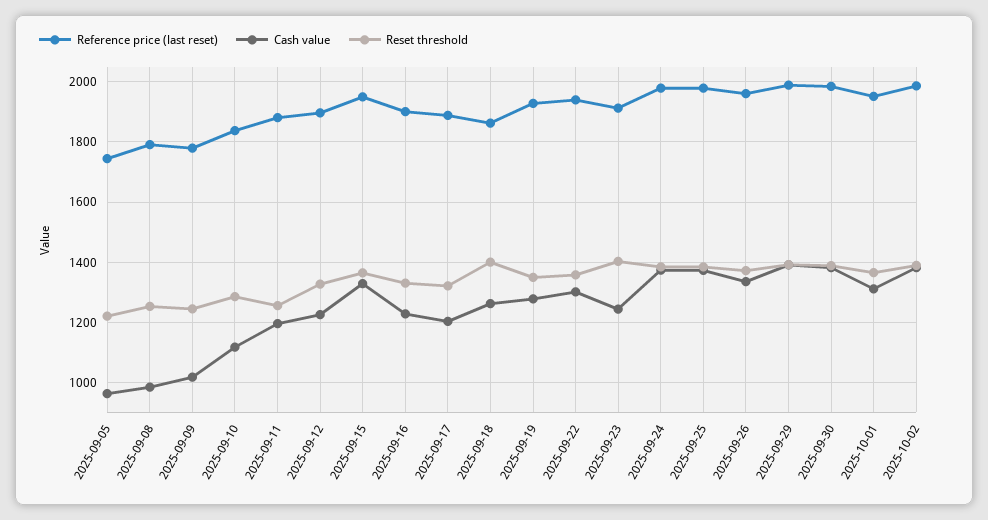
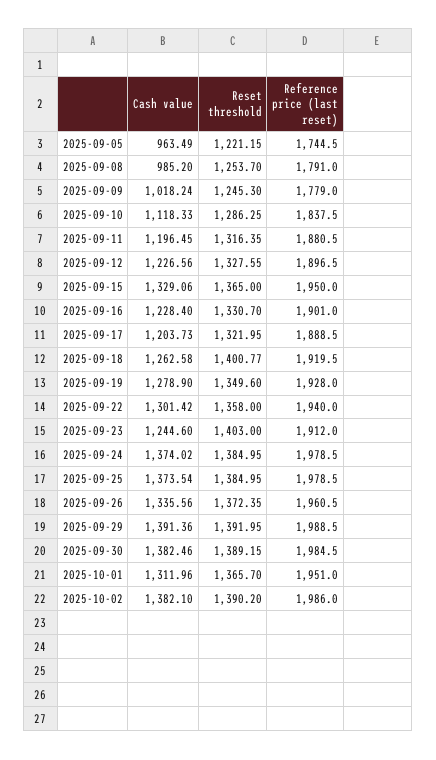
  {
    "Reference price (last reset)": {
      "2025-09-05": 1744.5,
      "2025-09-08": 1791,
      "2025-09-09": 1779,
      "2025-09-10": 1837.5,
      "2025-09-11": 1880.5,
      "2025-09-12": 1896.5,
      "2025-09-15": 1950,
      "2025-09-16": 1901,
      "2025-09-17": 1888.5,
-     "2025-09-18": 1860,
+     "2025-09-18": 1919.5,
      "2025-09-19": 1928,
      "2025-09-22": 1940,
      "2025-09-23": 1912,
      "2025-09-24": 1978.5,
      "2025-09-25": 1978.5,
      "2025-09-26": 1960.5,
      "2025-09-29": 1988.5,
      "2025-09-30": 1984.5,
      "2025-10-01": 1951,
      "2025-10-02": 1986
    },
    "Cash value": {
      "2025-09-05": 963.49,
      "2025-09-08": 985.2,
      "2025-09-09": 1018.24,
      "2025-09-10": 1118.33,
      "2025-09-11": 1196.45,
      "2025-09-12": 1226.56,
      "2025-09-15": 1329.06,
      "2025-09-16": 1228.4,
      "2025-09-17": 1203.73,
      "2025-09-18": 1262.58,
      "2025-09-19": 1278.9,
      "2025-09-22": 1301.42,
      "2025-09-23": 1244.6,
      "2025-09-24": 1374.02,
      "2025-09-25": 1373.54,
      "2025-09-26": 1335.56,
      "2025-09-29": 1391.36,
      "2025-09-30": 1382.46,
      "2025-10-01": 1311.96,
      "2025-10-02": 1382.1
    },
    "Reset threshold": {
      "2025-09-05": 1221.15,
      "2025-09-08": 1253.7,
      "2025-09-09": 1245.3,
      "2025-09-10": 1286.25,
-     "2025-09-11": 1260,
+     "2025-09-11": 1316.35,
      "2025-09-12": 1327.55,
      "2025-09-15": 1365,
      "2025-09-16": 1330.7,
      "2025-09-17": 1321.95,
      "2025-09-18": 1400.77,
      "2025-09-19": 1349.6,
      "2025-09-22": 1358,
      "2025-09-23": 1403,
      "2025-09-24": 1384.95,
      "2025-09-25": 1384.95,
      "2025-09-26": 1372.35,
      "2025-09-29": 1391.95,
      "2025-09-30": 1389.15,
      "2025-10-01": 1365.7,
      "2025-10-02": 1390.2
    }
  }

